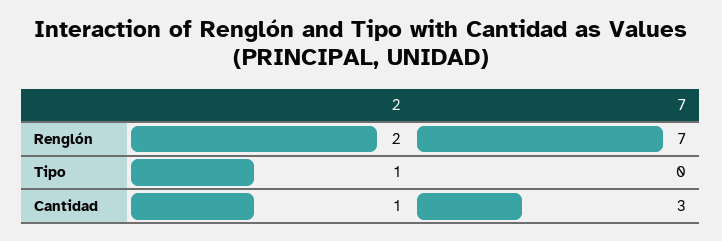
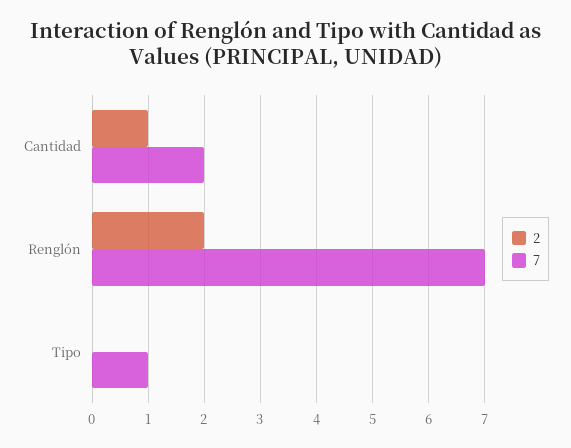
  {
    "2": {
      "Renglón": 2,
-     "Tipo": 1,
+     "Tipo": 0,
      "Cantidad": 1
    },
    "7": {
      "Renglón": 7,
-     "Tipo": 0,
+     "Tipo": 1,
-     "Cantidad": 3
+     "Cantidad": 2
    }
  }

